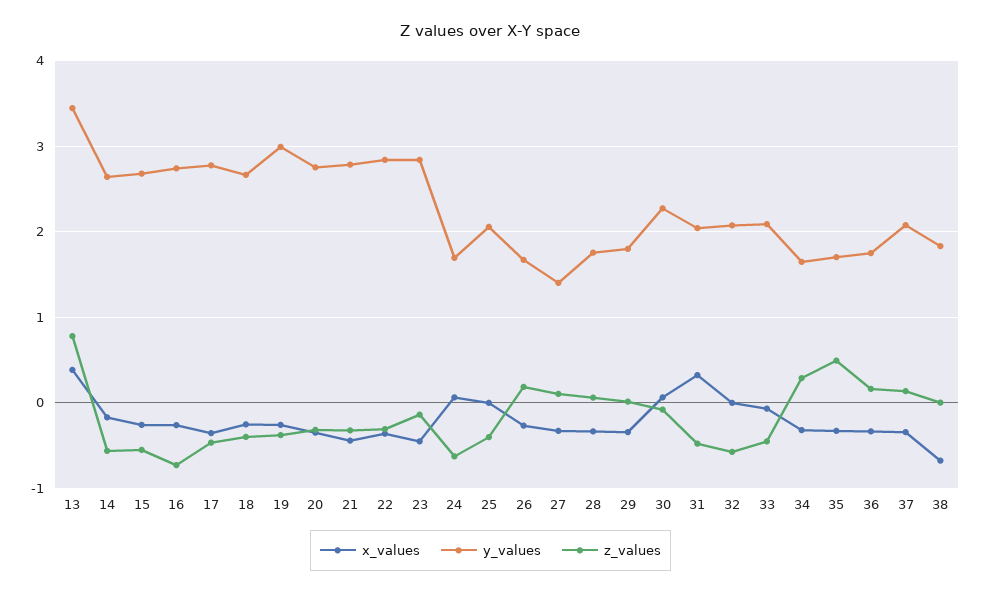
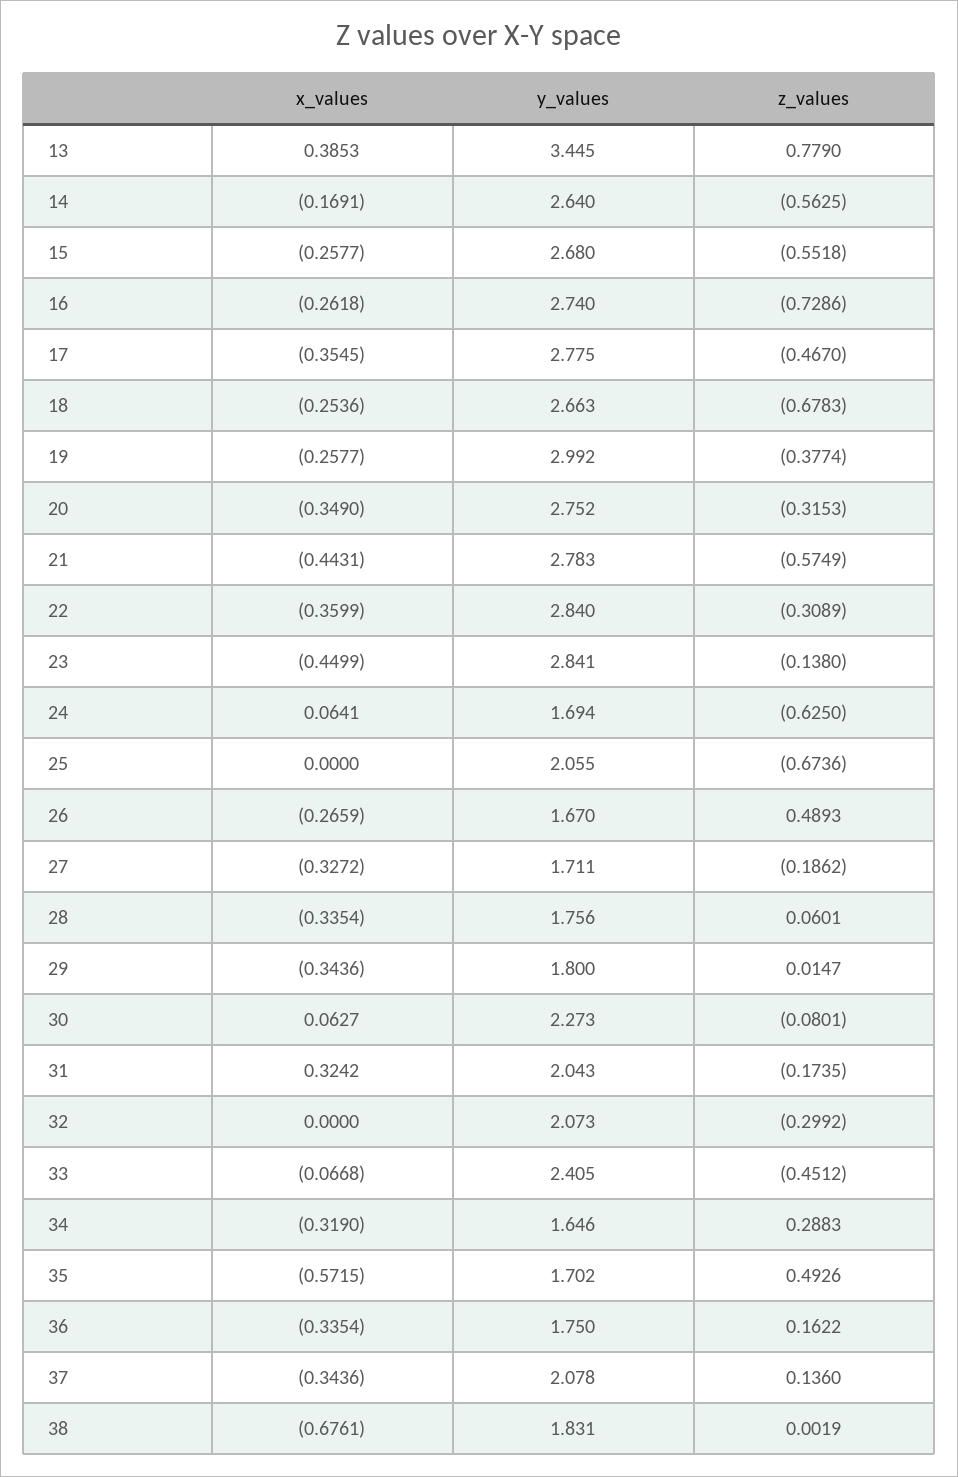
  {
    "x_values": {
      "13": 0.3853,
      "14": -0.1691,
      "15": -0.2577,
      "16": -0.2618,
      "17": -0.3545,
      "18": -0.2536,
      "19": -0.2577,
      "20": -0.349,
      "21": -0.4431,
      "22": -0.3599,
      "23": -0.4499,
      "24": 0.0641,
      "25": 0,
      "26": -0.2659,
      "27": -0.3272,
      "28": -0.3354,
      "29": -0.3436,
      "30": 0.0627,
      "31": 0.3242,
      "32": 0,
      "33": -0.0668,
      "34": -0.319,
-     "35": -0.3,
+     "35": -0.5715,
      "36": -0.3354,
      "37": -0.3436,
      "38": -0.6761
    },
    "y_values": {
      "13": 3.445,
      "14": 2.64,
      "15": 2.68,
      "16": 2.74,
      "17": 2.775,
      "18": 2.663,
      "19": 2.992,
      "20": 2.752,
      "21": 2.783,
      "22": 2.84,
      "23": 2.841,
      "24": 1.694,
      "25": 2.055,
      "26": 1.67,
-     "27": 1.4,
+     "27": 1.711,
      "28": 1.756,
      "29": 1.8,
      "30": 2.273,
      "31": 2.043,
      "32": 2.073,
-     "33": 2.1,
+     "33": 2.405,
      "34": 1.646,
      "35": 1.702,
      "36": 1.75,
      "37": 2.078,
      "38": 1.831
    },
    "z_values": {
      "13": 0.779,
      "14": -0.5625,
      "15": -0.5518,
      "16": -0.7286,
      "17": -0.467,
-     "18": -0.4,
+     "18": -0.6783,
      "19": -0.3774,
      "20": -0.3153,
-     "21": -0.3,
+     "21": -0.5749,
      "22": -0.3089,
      "23": -0.138,
      "24": -0.625,
-     "25": -0.4,
+     "25": -0.6736,
-     "26": 0.2,
+     "26": 0.4893,
-     "27": 0.1,
+     "27": -0.1862,
      "28": 0.0601,
      "29": 0.0147,
      "30": -0.0801,
-     "31": -0.5,
+     "31": -0.1735,
-     "32": -0.6,
+     "32": -0.2992,
      "33": -0.4512,
      "34": 0.2883,
      "35": 0.4926,
      "36": 0.1622,
      "37": 0.136,
      "38": 0.0019
    }
  }

